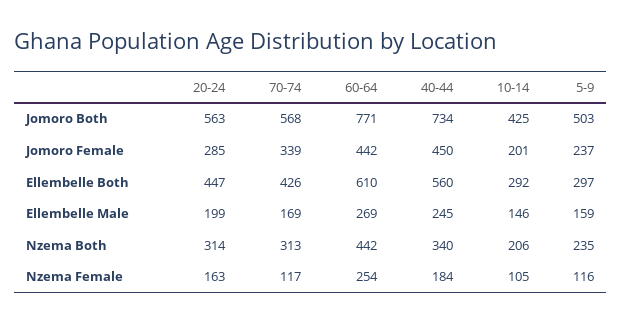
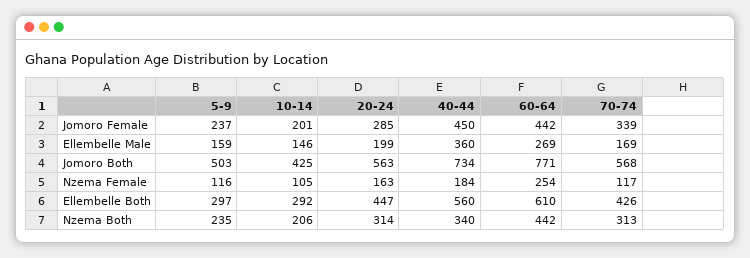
  {
    "20-24": {
      "Jomoro Both": 563,
      "Jomoro Female": 285,
      "Ellembelle Both": 447,
      "Ellembelle Male": 199,
      "Nzema Both": 314,
      "Nzema Female": 163
    },
    "70-74": {
      "Jomoro Both": 568,
      "Jomoro Female": 339,
      "Ellembelle Both": 426,
      "Ellembelle Male": 169,
      "Nzema Both": 313,
      "Nzema Female": 117
    },
    "60-64": {
      "Jomoro Both": 771,
      "Jomoro Female": 442,
      "Ellembelle Both": 610,
      "Ellembelle Male": 269,
      "Nzema Both": 442,
      "Nzema Female": 254
    },
    "40-44": {
      "Jomoro Both": 734,
      "Jomoro Female": 450,
      "Ellembelle Both": 560,
-     "Ellembelle Male": 245,
+     "Ellembelle Male": 360,
      "Nzema Both": 340,
      "Nzema Female": 184
    },
    "10-14": {
      "Jomoro Both": 425,
      "Jomoro Female": 201,
      "Ellembelle Both": 292,
      "Ellembelle Male": 146,
      "Nzema Both": 206,
      "Nzema Female": 105
    },
    "5-9": {
      "Jomoro Both": 503,
      "Jomoro Female": 237,
      "Ellembelle Both": 297,
      "Ellembelle Male": 159,
      "Nzema Both": 235,
      "Nzema Female": 116
    }
  }

